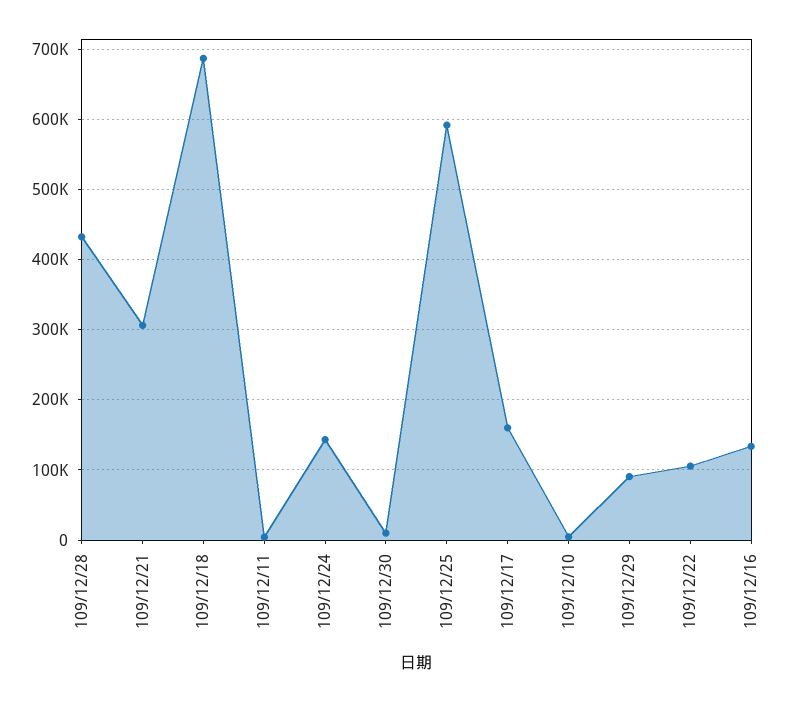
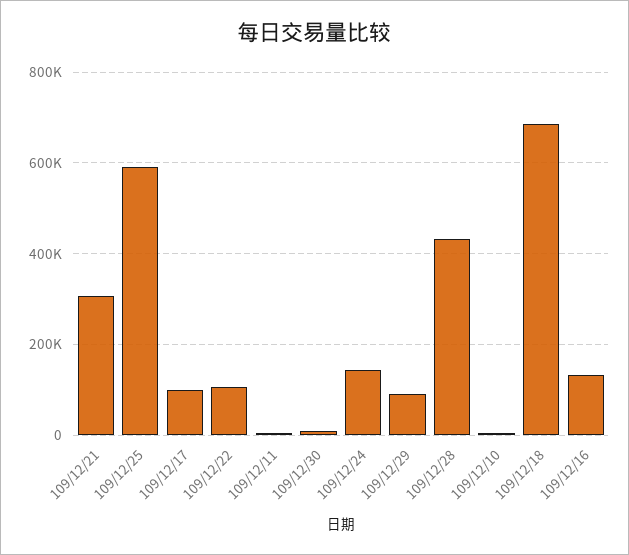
  {
    "109/12/28": 430000,
    "109/12/21": 310000,
    "109/12/18": 690000,
    "109/12/11": 0,
    "109/12/24": 140000,
    "109/12/30": 10000,
    "109/12/25": 590000,
-   "109/12/17": 160000,
+   "109/12/17": 100000,
    "109/12/10": 0,
    "109/12/29": 90000,
    "109/12/22": 110000,
    "109/12/16": 130000
  }

